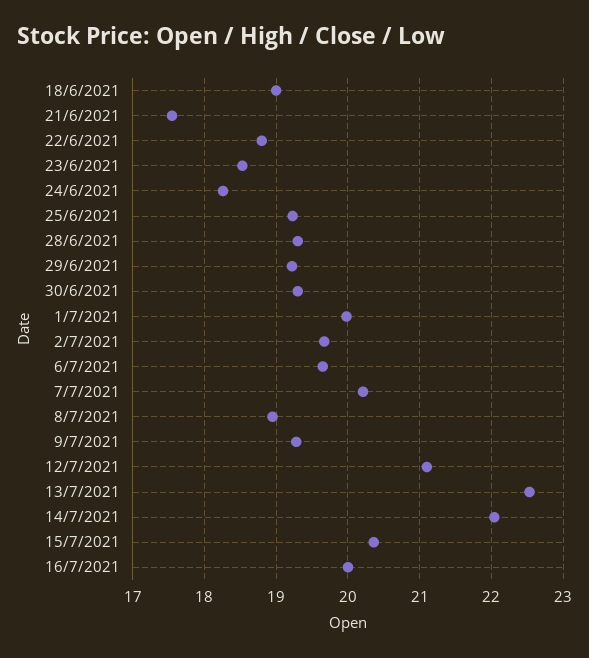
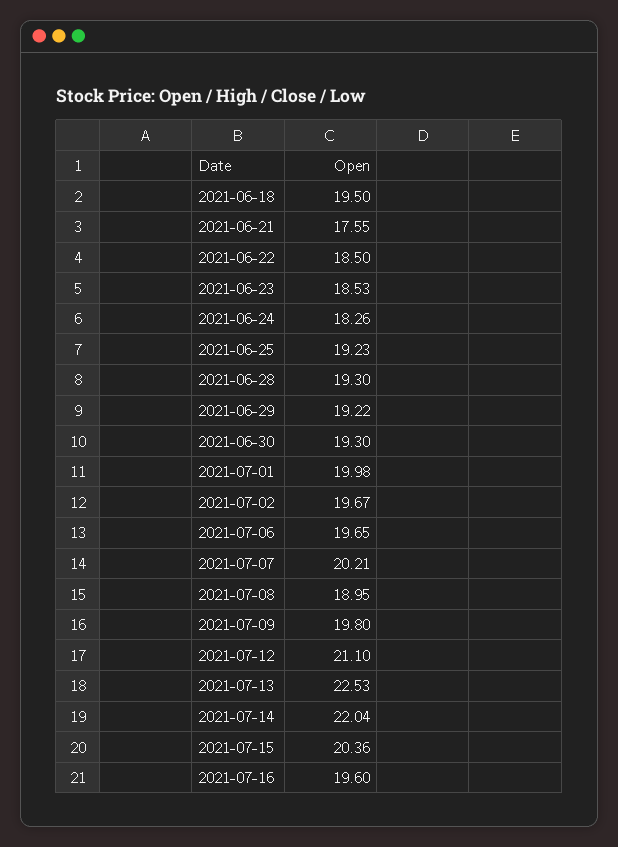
  {
-   "18/6/2021": 19,
+   "18/6/2021": 19.5,
    "21/6/2021": 17.55,
-   "22/6/2021": 18.8,
+   "22/6/2021": 18.5,
    "23/6/2021": 18.53,
    "24/6/2021": 18.26,
    "25/6/2021": 19.23,
    "28/6/2021": 19.3,
    "29/6/2021": 19.22,
    "30/6/2021": 19.3,
    "1/7/2021": 19.98,
    "2/7/2021": 19.67,
    "6/7/2021": 19.65,
    "7/7/2021": 20.21,
    "8/7/2021": 18.95,
-   "9/7/2021": 19.3,
+   "9/7/2021": 19.8,
    "12/7/2021": 21.1,
    "13/7/2021": 22.53,
    "14/7/2021": 22.04,
    "15/7/2021": 20.36,
-   "16/7/2021": 20
+   "16/7/2021": 19.6
  }

